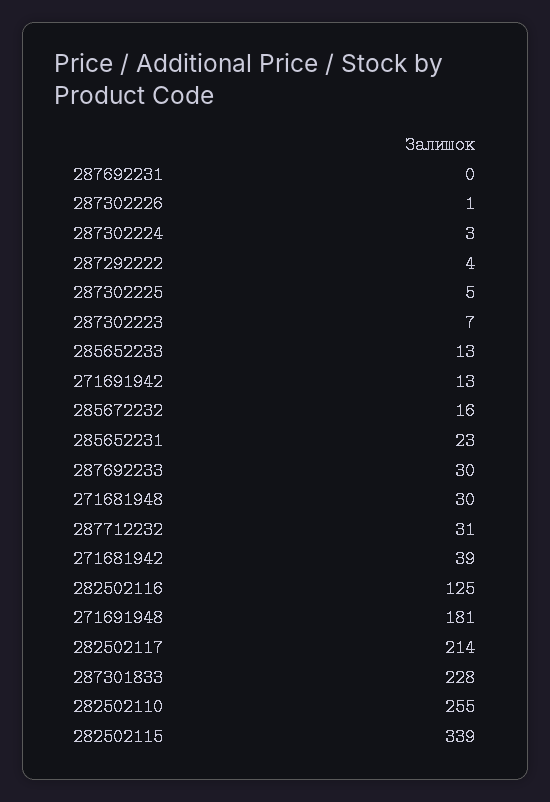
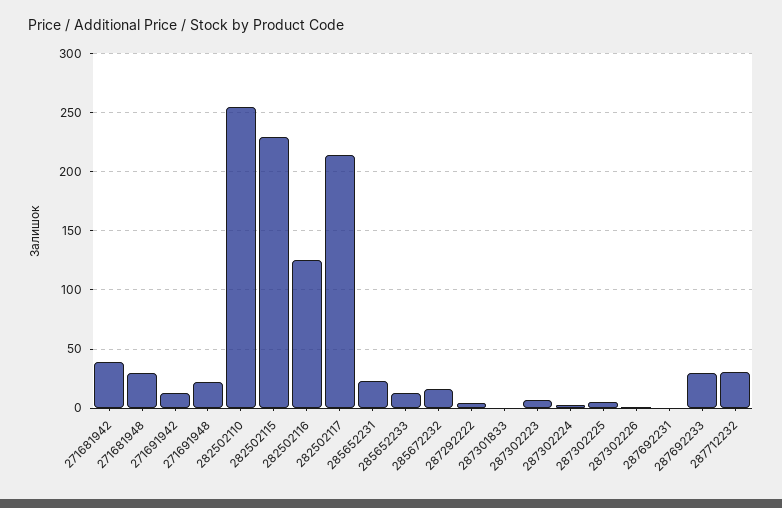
  {
    "287692231": 0,
    "287302226": 1,
    "287302224": 3,
    "287292222": 4,
    "287302225": 5,
    "287302223": 7,
    "285652233": 13,
    "271691942": 13,
    "285672232": 16,
    "285652231": 23,
    "287692233": 30,
    "271681948": 30,
    "287712232": 31,
    "271681942": 39,
    "282502116": 125,
-   "271691948": 181,
+   "271691948": 20,
    "282502117": 214,
-   "287301833": 228,
+   "287301833": 0,
    "282502110": 255,
-   "282502115": 339
+   "282502115": 230
  }

